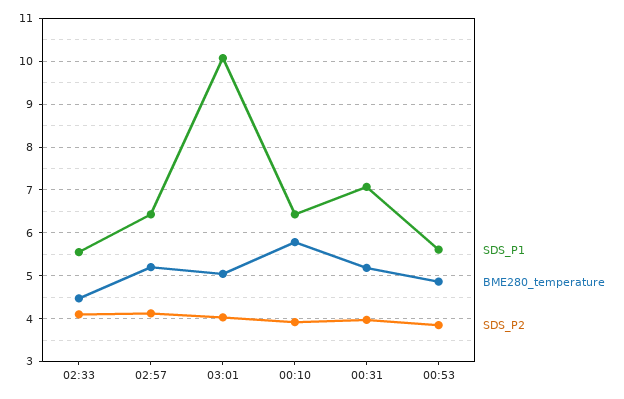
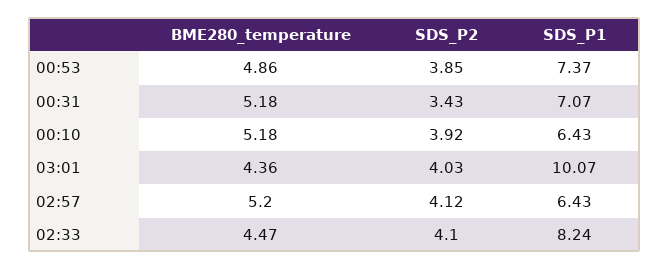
  {
    "SDS_P1": {
-     "02:33": 5.6,
+     "02:33": 8.24,
      "02:57": 6.43,
      "03:01": 10.07,
      "00:10": 6.43,
      "00:31": 7.07,
-     "00:53": 5.6
+     "00:53": 7.37
    },
    "BME280_temperature": {
      "02:33": 4.47,
      "02:57": 5.2,
-     "03:01": 5,
+     "03:01": 4.36,
-     "00:10": 5.8,
+     "00:10": 5.18,
      "00:31": 5.18,
      "00:53": 4.86
    },
    "SDS_P2": {
      "02:33": 4.1,
      "02:57": 4.12,
      "03:01": 4.03,
      "00:10": 3.92,
-     "00:31": 4,
+     "00:31": 3.43,
      "00:53": 3.85
    }
  }

